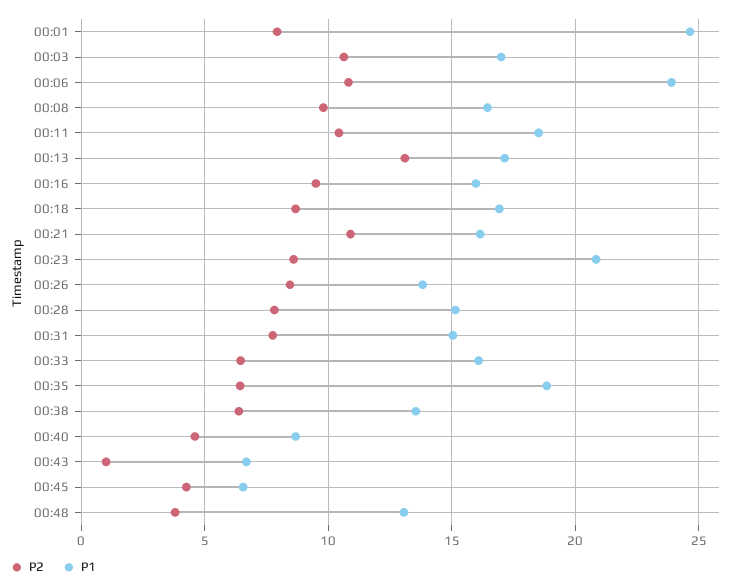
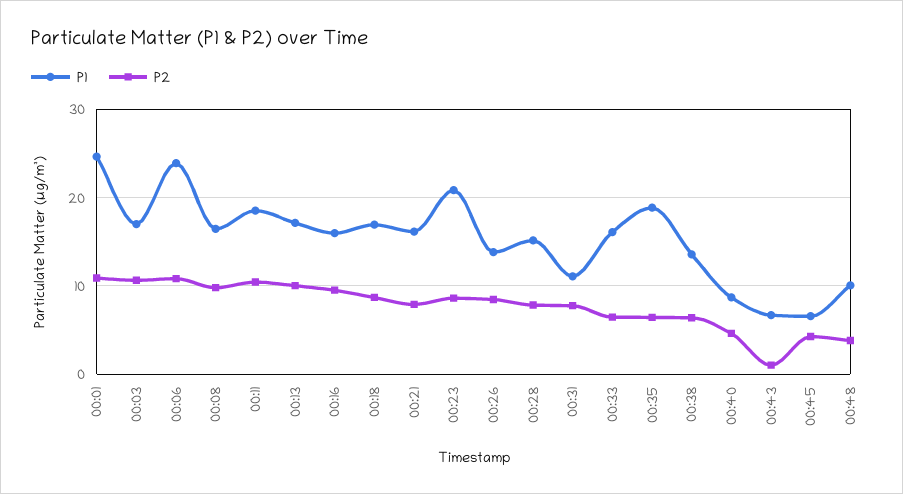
  {
    "P2": {
-     "00:01": 8,
+     "00:01": 11,
      "00:03": 10.5,
      "00:06": 11,
      "00:08": 10,
      "00:11": 10.5,
-     "00:13": 13,
+     "00:13": 10,
      "00:16": 9.5,
      "00:18": 8.5,
-     "00:21": 11,
+     "00:21": 8,
      "00:23": 8.5,
      "00:26": 8.5,
      "00:28": 8,
      "00:31": 8,
      "00:33": 6.5,
      "00:35": 6.5,
      "00:38": 6.5,
      "00:40": 4.5,
      "00:43": 1,
      "00:45": 4.5,
      "00:48": 4
    },
    "P1": {
      "00:01": 24.5,
      "00:03": 17,
      "00:06": 24,
      "00:08": 16.5,
      "00:11": 18.5,
      "00:13": 17,
      "00:16": 16,
      "00:18": 17,
      "00:21": 16,
      "00:23": 21,
      "00:26": 14,
      "00:28": 15,
-     "00:31": 15,
+     "00:31": 11,
      "00:33": 16,
      "00:35": 19,
      "00:38": 13.5,
      "00:40": 8.5,
      "00:43": 6.5,
      "00:45": 6.5,
-     "00:48": 13
+     "00:48": 10
    }
  }

